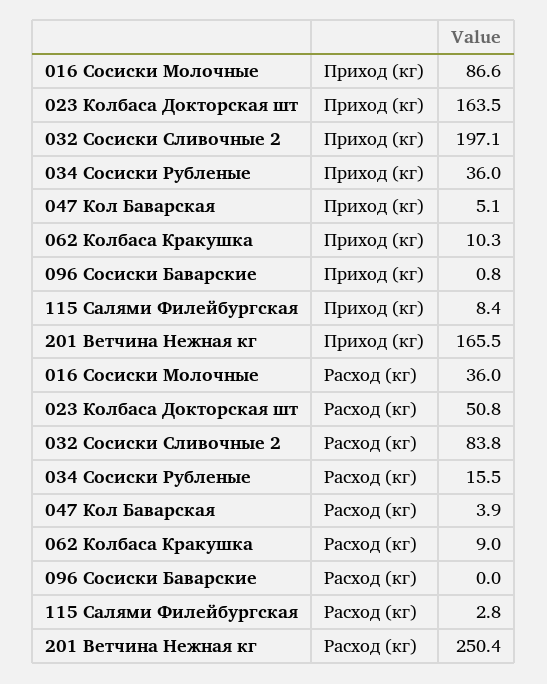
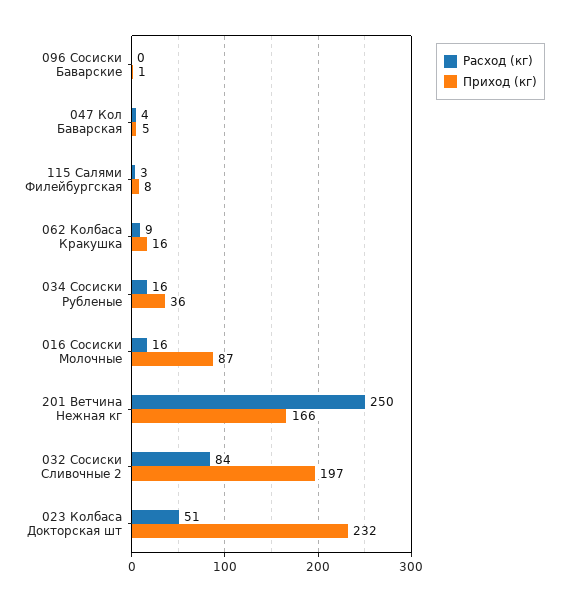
  {
    "Приход (кг)": {
      "016 Сосиски Молочные": 86.6,
-     "023 Колбаса Докторская шт": 163.5,
+     "023 Колбаса Докторская шт": 232,
      "032 Сосиски Сливочные 2": 197.1,
      "034 Сосиски Рубленые": 36,
      "047 Кол Баварская": 5.1,
-     "062 Колбаса Кракушка": 10.3,
+     "062 Колбаса Кракушка": 16,
      "096 Сосиски Баварские": 0.8,
      "115 Салями Филейбургская": 8.4,
      "201 Ветчина Нежная кг": 165.5
    },
    "Расход (кг)": {
-     "016 Сосиски Молочные": 36,
+     "016 Сосиски Молочные": 16,
      "023 Колбаса Докторская шт": 50.8,
      "032 Сосиски Сливочные 2": 83.8,
      "034 Сосиски Рубленые": 15.5,
      "047 Кол Баварская": 3.9,
      "062 Колбаса Кракушка": 9,
      "096 Сосиски Баварские": 0,
      "115 Салями Филейбургская": 2.8,
      "201 Ветчина Нежная кг": 250.4
    }
  }

